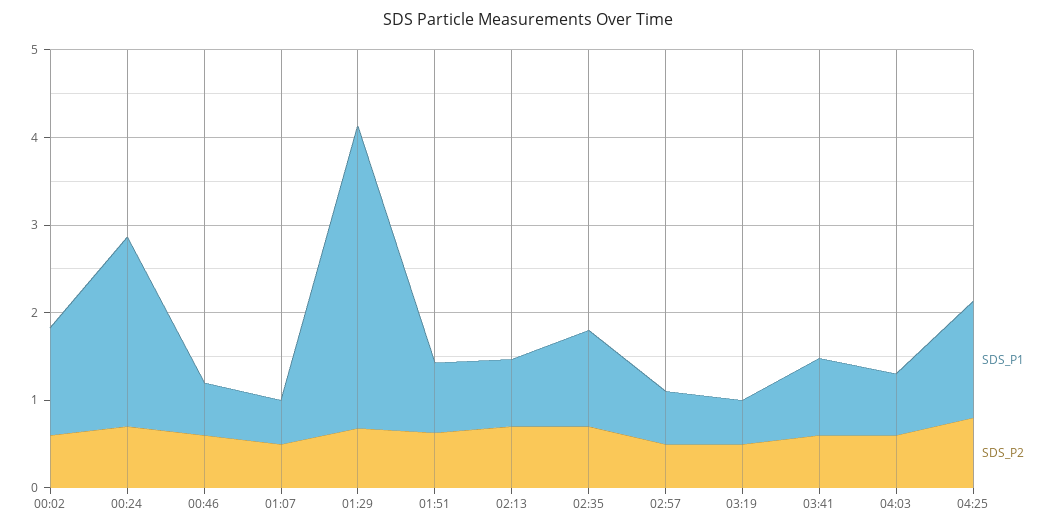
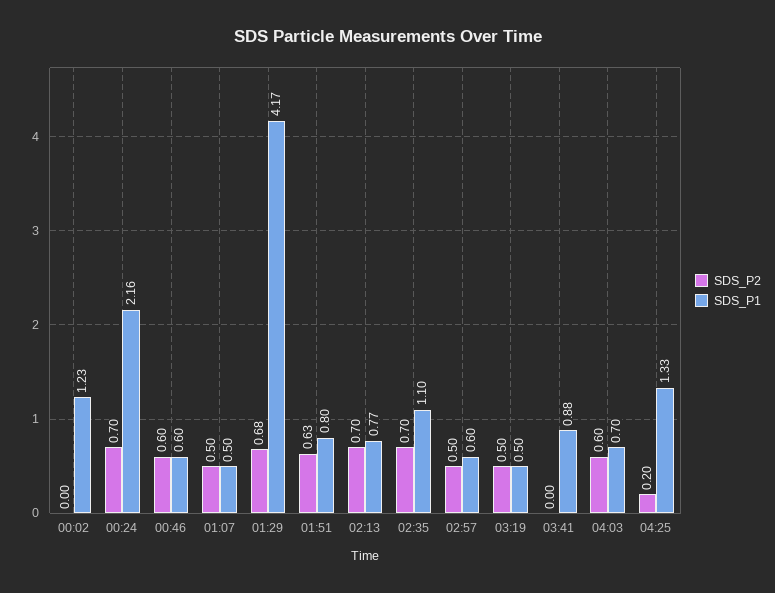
  {
    "SDS_P1": {
      "00:02": 1.23,
      "00:24": 2.16,
      "00:46": 0.6,
      "01:07": 0.5,
-     "01:29": 3.4,
+     "01:29": 4.17,
      "01:51": 0.8,
      "02:13": 0.77,
      "02:35": 1.1,
      "02:57": 0.6,
      "03:19": 0.5,
      "03:41": 0.88,
      "04:03": 0.7,
      "04:25": 1.33
    },
    "SDS_P2": {
-     "00:02": 0.6,
+     "00:02": 0,
      "00:24": 0.7,
      "00:46": 0.6,
      "01:07": 0.5,
      "01:29": 0.68,
      "01:51": 0.63,
      "02:13": 0.7,
      "02:35": 0.7,
      "02:57": 0.5,
      "03:19": 0.5,
-     "03:41": 0.6,
+     "03:41": 0,
      "04:03": 0.6,
-     "04:25": 0.8
+     "04:25": 0.2
    }
  }

